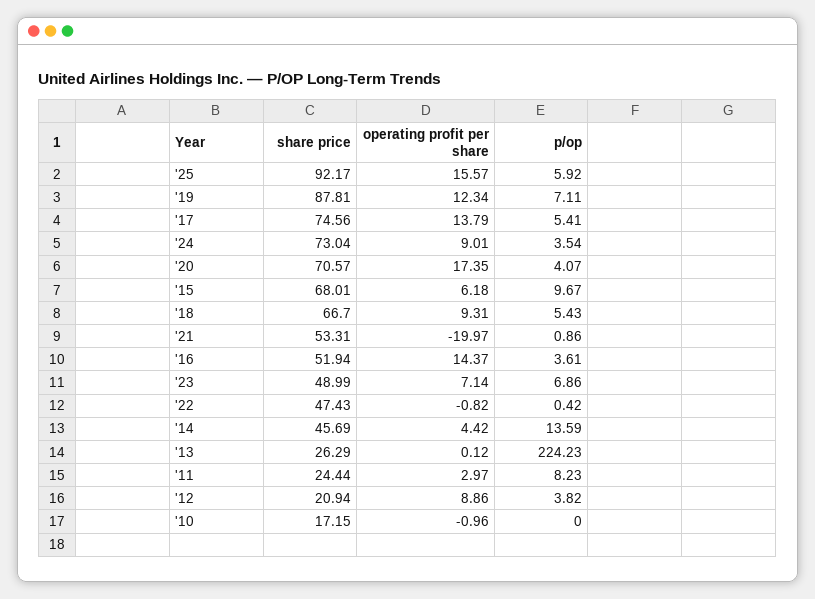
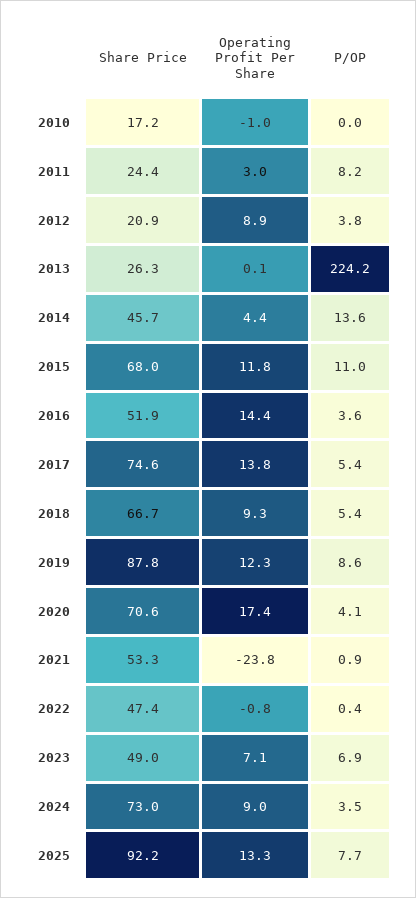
  {
    "share price": {
      "'25": 92.17,
      "'19": 87.81,
      "'17": 74.56,
      "'24": 73.04,
      "'20": 70.57,
      "'15": 68.01,
      "'18": 66.7,
      "'21": 53.31,
      "'16": 51.94,
      "'23": 48.99,
      "'22": 47.43,
      "'14": 45.69,
      "'13": 26.29,
      "'11": 24.44,
      "'12": 20.94,
      "'10": 17.15
    },
    "operating profit per share": {
-     "'25": 15.57,
+     "'25": 13.3,
      "'19": 12.34,
      "'17": 13.79,
      "'24": 9.01,
      "'20": 17.35,
-     "'15": 6.18,
+     "'15": 11.8,
      "'18": 9.31,
-     "'21": -19.97,
+     "'21": -23.8,
      "'16": 14.37,
      "'23": 7.14,
      "'22": -0.82,
      "'14": 4.42,
      "'13": 0.12,
      "'11": 2.97,
      "'12": 8.86,
      "'10": -0.96
    },
    "p/op": {
-     "'25": 5.92,
+     "'25": 7.7,
-     "'19": 7.11,
+     "'19": 8.6,
      "'17": 5.41,
      "'24": 3.54,
      "'20": 4.07,
-     "'15": 9.67,
+     "'15": 11,
      "'18": 5.43,
      "'21": 0.86,
      "'16": 3.61,
      "'23": 6.86,
      "'22": 0.42,
      "'14": 13.59,
      "'13": 224.23,
      "'11": 8.23,
      "'12": 3.82,
      "'10": 0
    }
  }

